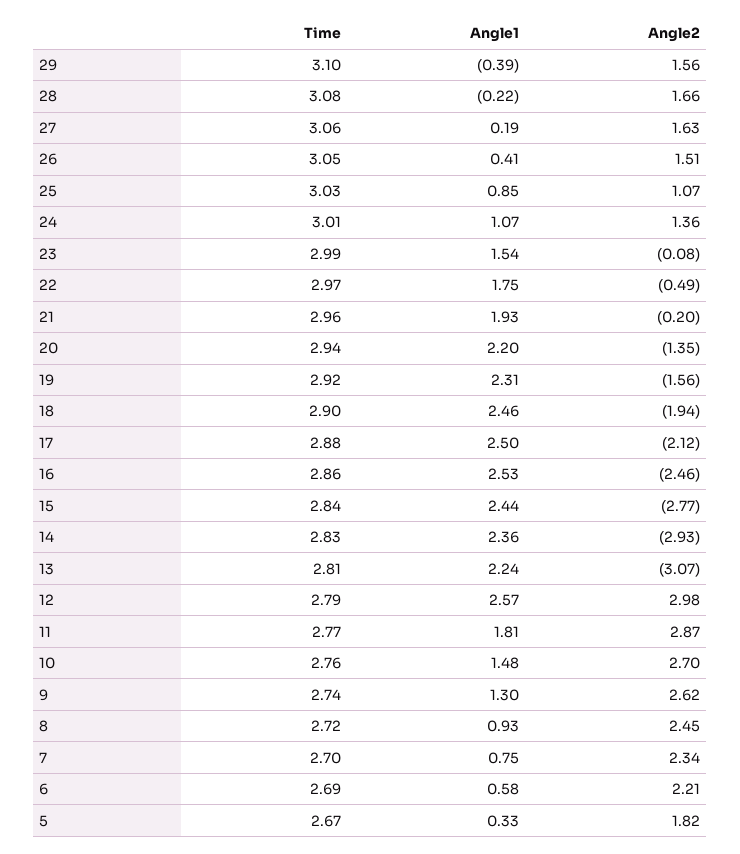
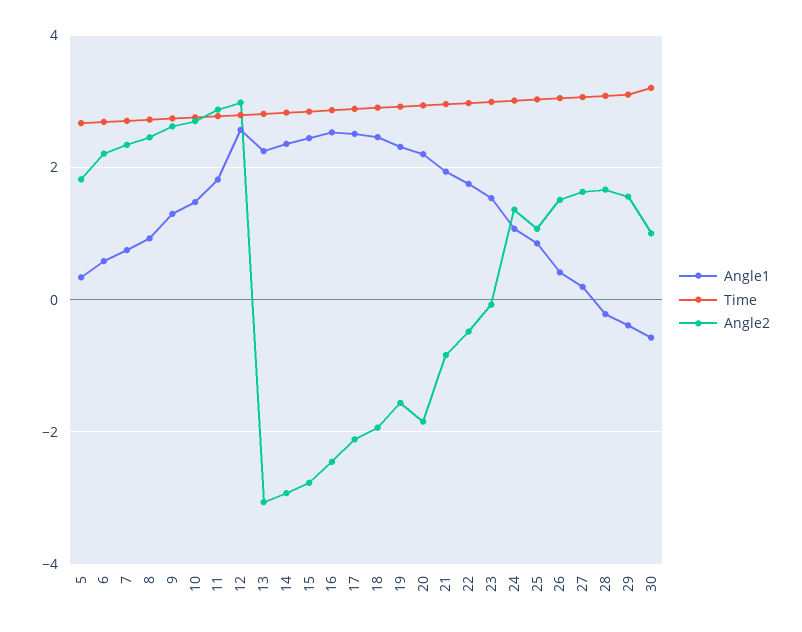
  {
    "Time": {
      "29": 3.1,
      "28": 3.08,
      "27": 3.06,
      "26": 3.05,
      "25": 3.03,
      "24": 3.01,
      "23": 2.99,
      "22": 2.97,
      "21": 2.96,
      "20": 2.94,
      "19": 2.92,
      "18": 2.9,
      "17": 2.88,
      "16": 2.86,
      "15": 2.84,
      "14": 2.83,
      "13": 2.81,
      "12": 2.79,
      "11": 2.77,
      "10": 2.76,
      "9": 2.74,
      "8": 2.72,
      "7": 2.7,
      "6": 2.69,
-     "5": 2.67
+     "5": 2.67,
+     "30": 3.2
    },
    "Angle1": {
      "29": -0.39,
      "28": -0.22,
      "27": 0.19,
      "26": 0.41,
      "25": 0.85,
      "24": 1.07,
      "23": 1.54,
      "22": 1.75,
      "21": 1.93,
      "20": 2.2,
      "19": 2.31,
      "18": 2.46,
      "17": 2.5,
      "16": 2.53,
      "15": 2.44,
      "14": 2.36,
      "13": 2.24,
      "12": 2.57,
      "11": 1.81,
      "10": 1.48,
      "9": 1.3,
      "8": 0.93,
      "7": 0.75,
      "6": 0.58,
-     "5": 0.33
+     "5": 0.33,
+     "30": -0.6
    },
    "Angle2": {
      "29": 1.56,
      "28": 1.66,
      "27": 1.63,
      "26": 1.51,
      "25": 1.07,
      "24": 1.36,
      "23": -0.08,
      "22": -0.49,
-     "21": -0.2,
+     "21": -0.8,
-     "20": -1.35,
+     "20": -1.8,
      "19": -1.56,
      "18": -1.94,
      "17": -2.12,
      "16": -2.46,
      "15": -2.77,
      "14": -2.93,
      "13": -3.07,
      "12": 2.98,
      "11": 2.87,
      "10": 2.7,
      "9": 2.62,
      "8": 2.45,
      "7": 2.34,
      "6": 2.21,
-     "5": 1.82
+     "5": 1.82,
+     "30": 1
    }
  }

